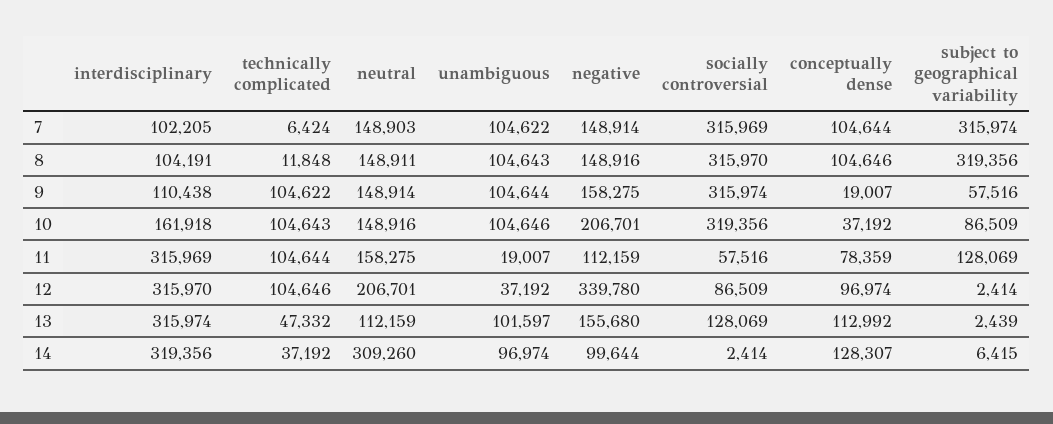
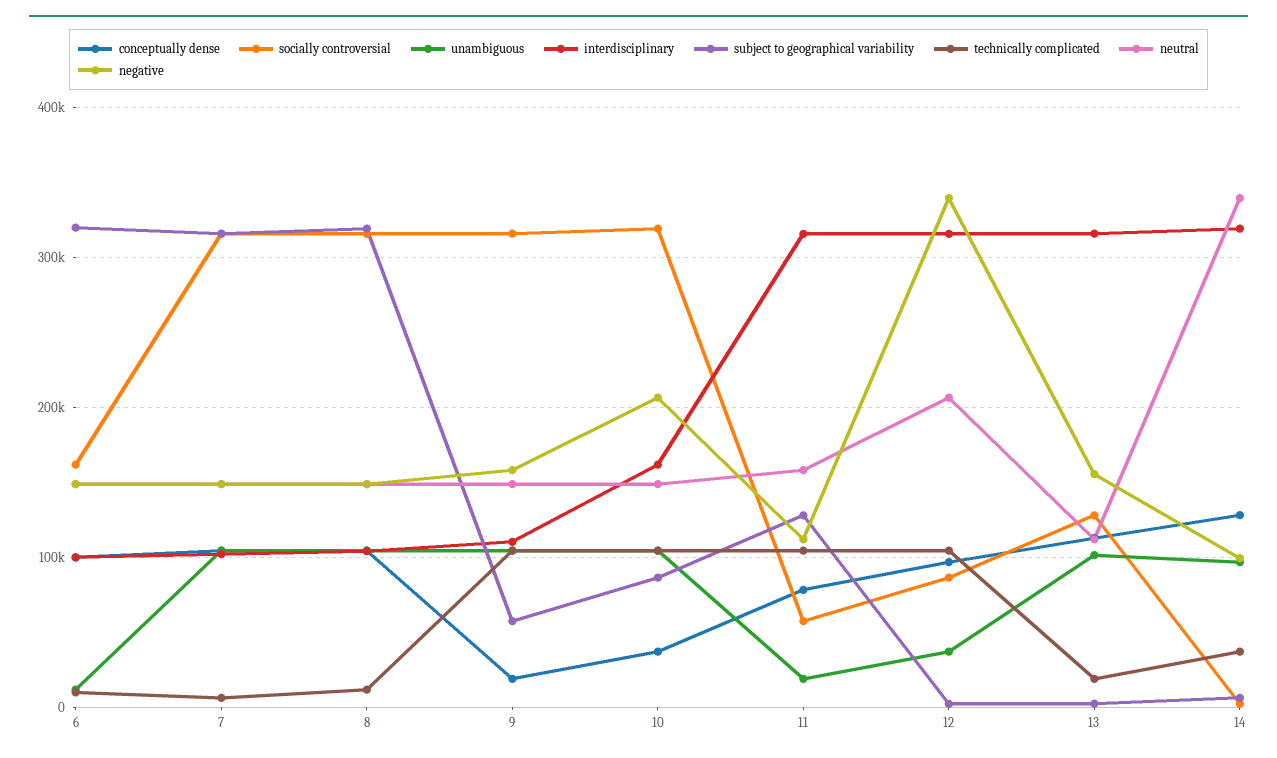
  {
    "interdisciplinary": {
      "7": 102205,
      "8": 104191,
      "9": 110438,
      "10": 161918,
      "11": 315969,
      "12": 315970,
      "13": 315974,
-     "14": 319356
+     "14": 319356,
+     "6": 100000
    },
    "technically complicated": {
      "7": 6424,
      "8": 11848,
      "9": 104622,
      "10": 104643,
      "11": 104644,
      "12": 104646,
-     "13": 47332,
+     "13": 20000,
-     "14": 37192
+     "14": 37192,
+     "6": 10000
    },
    "neutral": {
      "7": 148903,
      "8": 148911,
      "9": 148914,
      "10": 148916,
      "11": 158275,
      "12": 206701,
      "13": 112159,
-     "14": 309260
+     "14": 340000,
+     "6": 150000
    },
    "unambiguous": {
      "7": 104622,
      "8": 104643,
      "9": 104644,
      "10": 104646,
      "11": 19007,
      "12": 37192,
      "13": 101597,
-     "14": 96974
+     "14": 96974,
+     "6": 10000
    },
    "negative": {
      "7": 148914,
      "8": 148916,
      "9": 158275,
      "10": 206701,
      "11": 112159,
      "12": 339780,
      "13": 155680,
-     "14": 99644
+     "14": 99644,
+     "6": 150000
    },
    "socially controversial": {
      "7": 315969,
      "8": 315970,
      "9": 315974,
      "10": 319356,
      "11": 57516,
      "12": 86509,
      "13": 128069,
-     "14": 2414
+     "14": 2414,
+     "6": 160000
    },
    "conceptually dense": {
      "7": 104644,
      "8": 104646,
      "9": 19007,
      "10": 37192,
      "11": 78359,
      "12": 96974,
      "13": 112992,
-     "14": 128307
+     "14": 128307,
+     "6": 100000
    },
    "subject to geographical variability": {
      "7": 315974,
      "8": 319356,
      "9": 57516,
      "10": 86509,
      "11": 128069,
      "12": 2414,
      "13": 2439,
-     "14": 6415
+     "14": 6415,
+     "6": 320000
    }
  }

